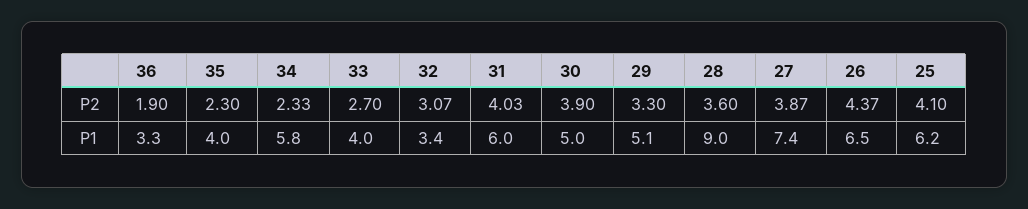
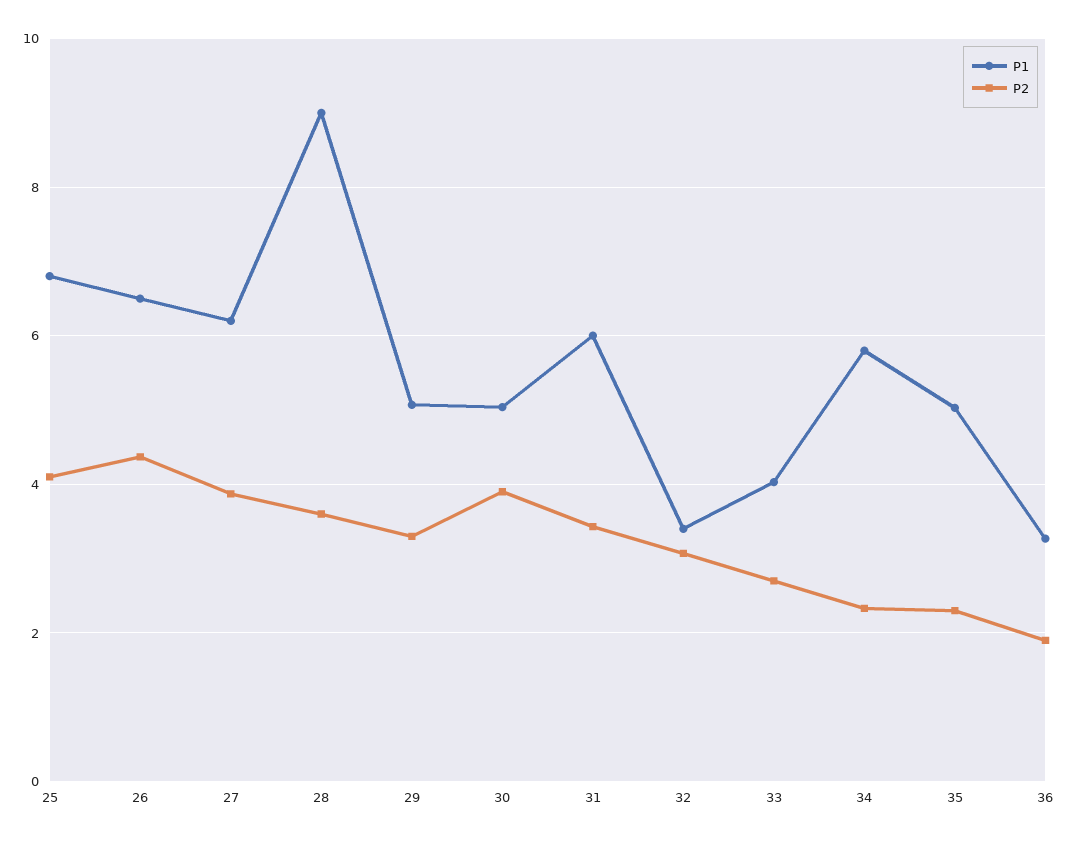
  {
    "P2": {
      "36": 1.9,
      "35": 2.3,
      "34": 2.33,
      "33": 2.7,
      "32": 3.07,
-     "31": 4.03,
+     "31": 3.4,
      "30": 3.9,
      "29": 3.3,
      "28": 3.6,
      "27": 3.87,
      "26": 4.37,
      "25": 4.1
    },
    "P1": {
      "36": 3.3,
-     "35": 4,
+     "35": 5,
      "34": 5.8,
      "33": 4,
      "32": 3.4,
      "31": 6,
      "30": 5,
      "29": 5.1,
      "28": 9,
-     "27": 7.4,
+     "27": 6.2,
      "26": 6.5,
-     "25": 6.2
+     "25": 6.8
    }
  }

